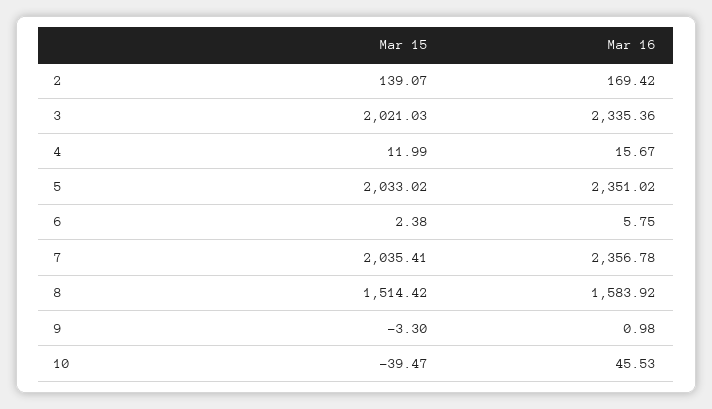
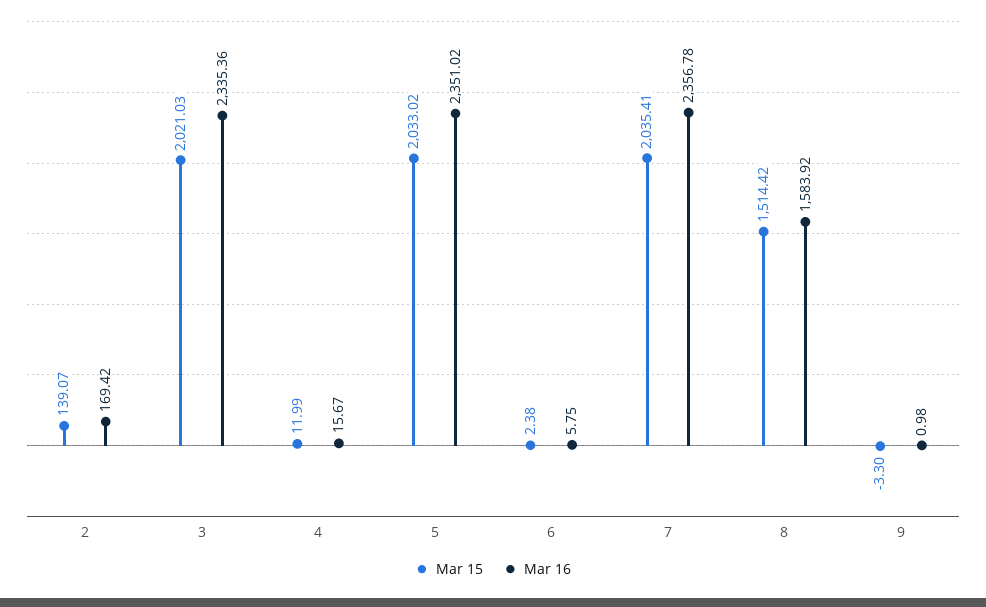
  {
    "Mar 15": {
      "2": 139.07,
      "3": 2021.03,
      "4": 11.99,
      "5": 2033.02,
      "6": 2.38,
      "7": 2035.41,
      "8": 1514.42,
-     "9": -3.3,
+     "9": -3.3
-     "10": -39.47
    },
    "Mar 16": {
      "2": 169.42,
      "3": 2335.36,
      "4": 15.67,
      "5": 2351.02,
      "6": 5.75,
      "7": 2356.78,
      "8": 1583.92,
-     "9": 0.98,
+     "9": 0.98
-     "10": 45.53
    }
  }

